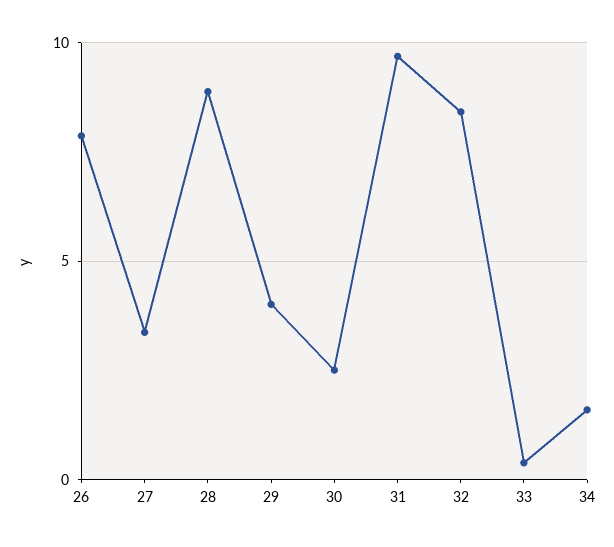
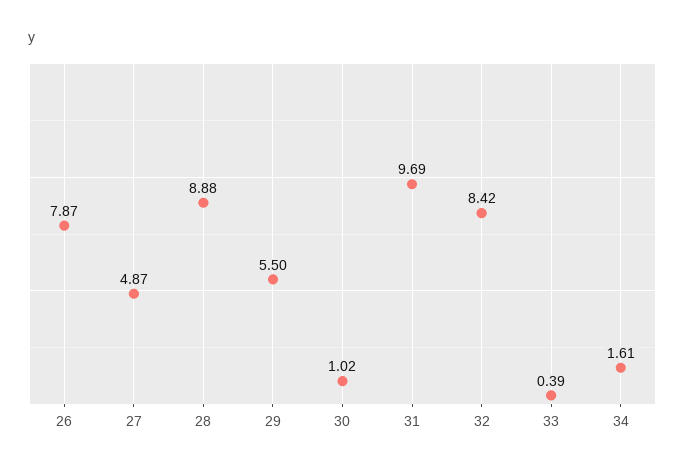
  {
    "26": 7.87,
-   "27": 3.5,
+   "27": 4.87,
    "28": 8.88,
-   "29": 4,
+   "29": 5.5,
-   "30": 2.5,
+   "30": 1.02,
    "31": 9.69,
    "32": 8.42,
    "33": 0.39,
    "34": 1.61
  }

